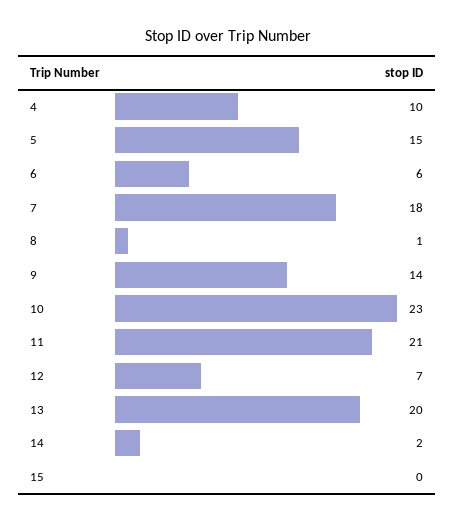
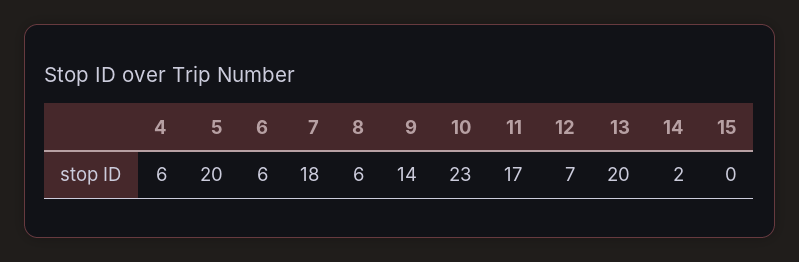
  {
-   "4": 10,
+   "4": 6,
-   "5": 15,
+   "5": 20,
    "6": 6,
    "7": 18,
-   "8": 1,
+   "8": 6,
    "9": 14,
    "10": 23,
-   "11": 21,
+   "11": 17,
    "12": 7,
    "13": 20,
    "14": 2,
    "15": 0
  }

